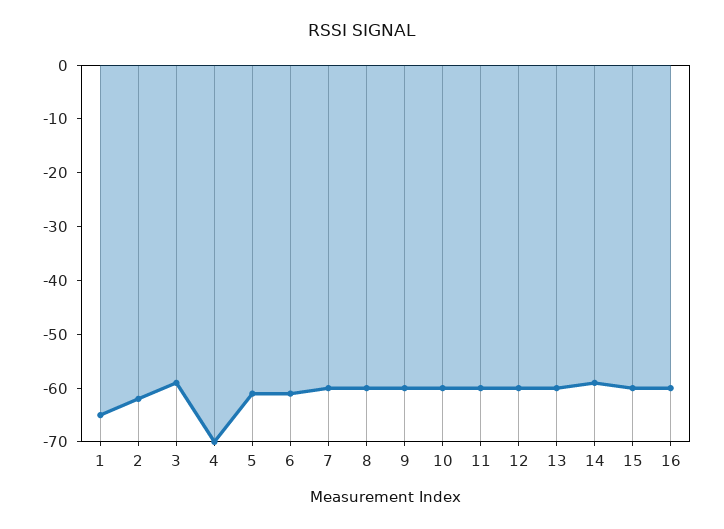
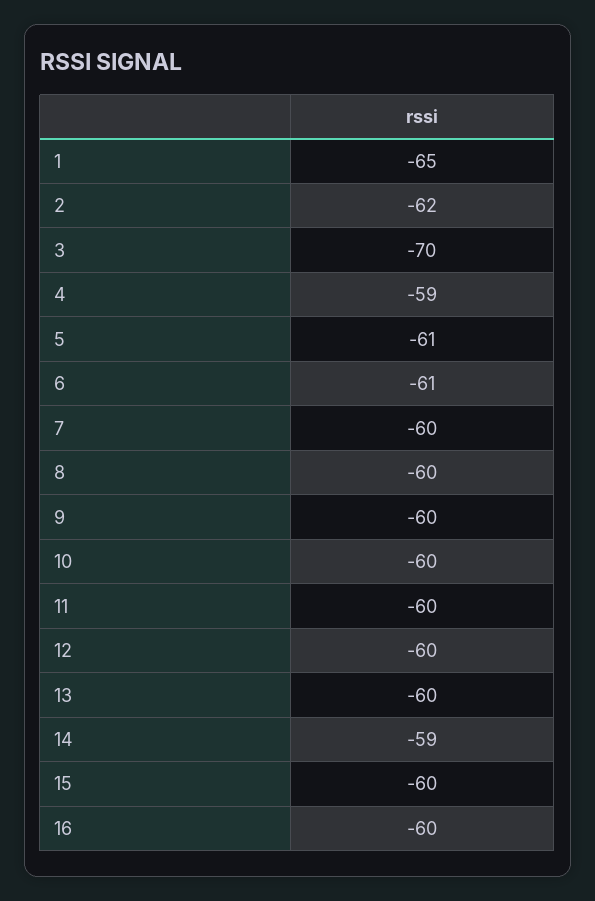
  {
    "1": -65,
    "2": -62,
-   "3": -60,
+   "3": -70,
-   "4": -70,
+   "4": -59,
    "5": -61,
    "6": -61,
    "7": -60,
    "8": -60,
    "9": -60,
    "10": -60,
    "11": -60,
    "12": -60,
    "13": -60,
    "14": -59,
    "15": -60,
    "16": -60
  }

